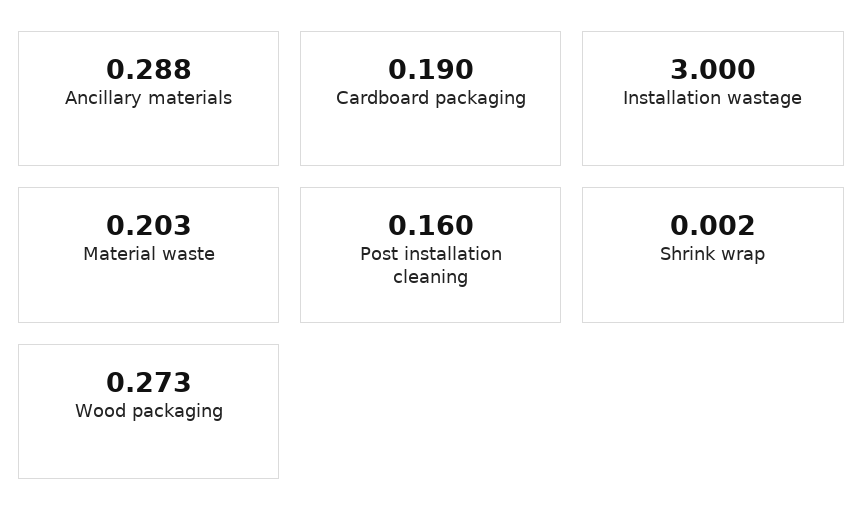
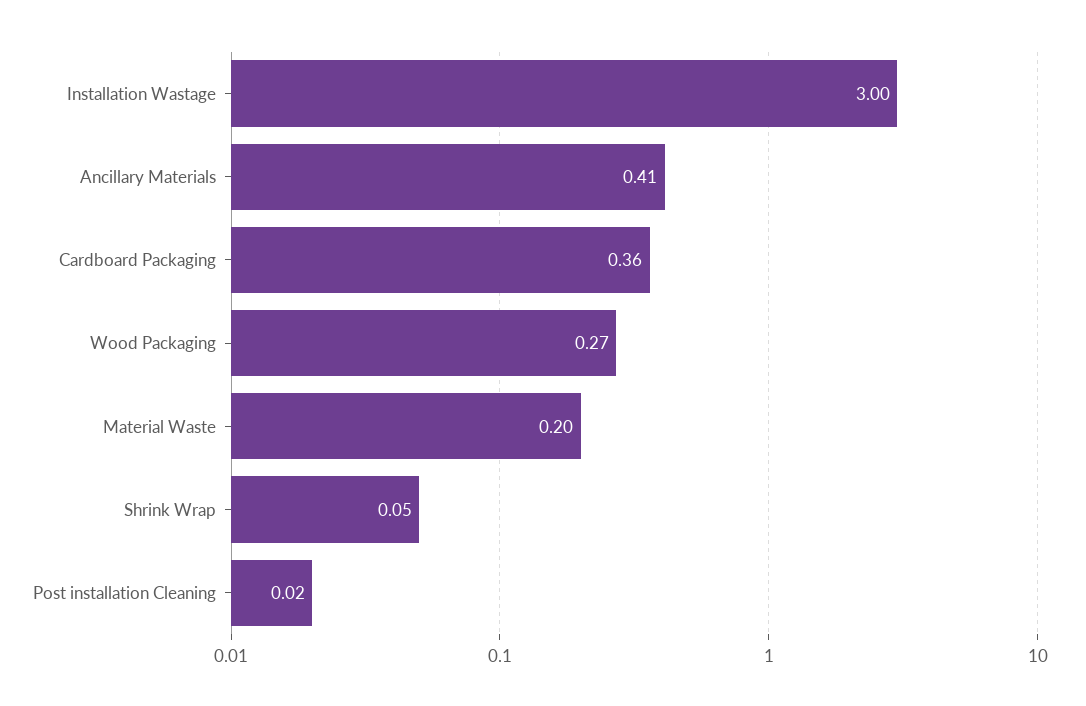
  {
-   "Ancillary materials": 0.288,
+   "Ancillary materials": 0.41,
-   "Cardboard packaging": 0.19,
+   "Cardboard packaging": 0.36,
    "Installation wastage": 3,
    "Material waste": 0.203,
-   "Post installation cleaning": 0.16,
+   "Post installation cleaning": 0.02,
-   "Shrink wrap": 0.002,
+   "Shrink wrap": 0.05,
    "Wood packaging": 0.273
  }

